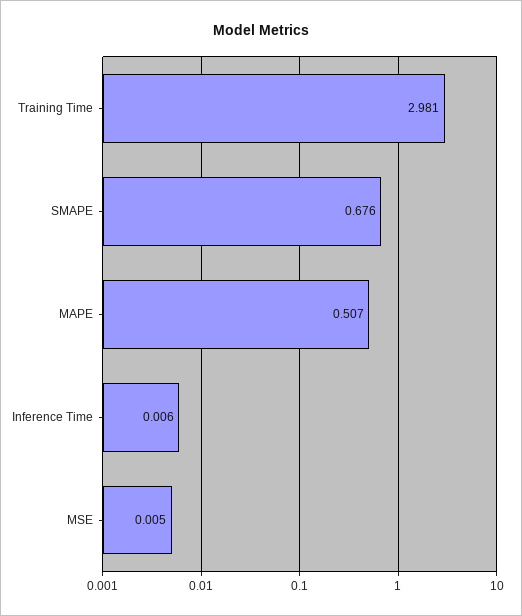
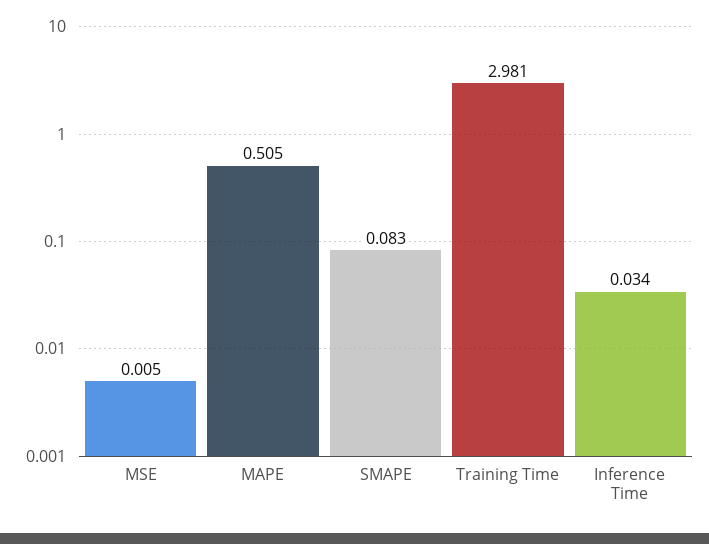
  {
    "Training Time": 2.981,
-   "SMAPE": 0.676,
+   "SMAPE": 0.083,
-   "MAPE": 0.507,
+   "MAPE": 0.505,
-   "Inference Time": 0.006,
+   "Inference Time": 0.034,
    "MSE": 0.005
  }

